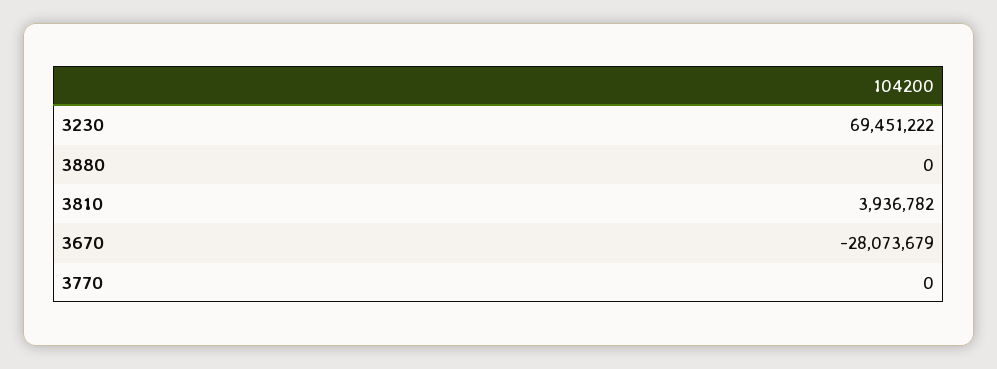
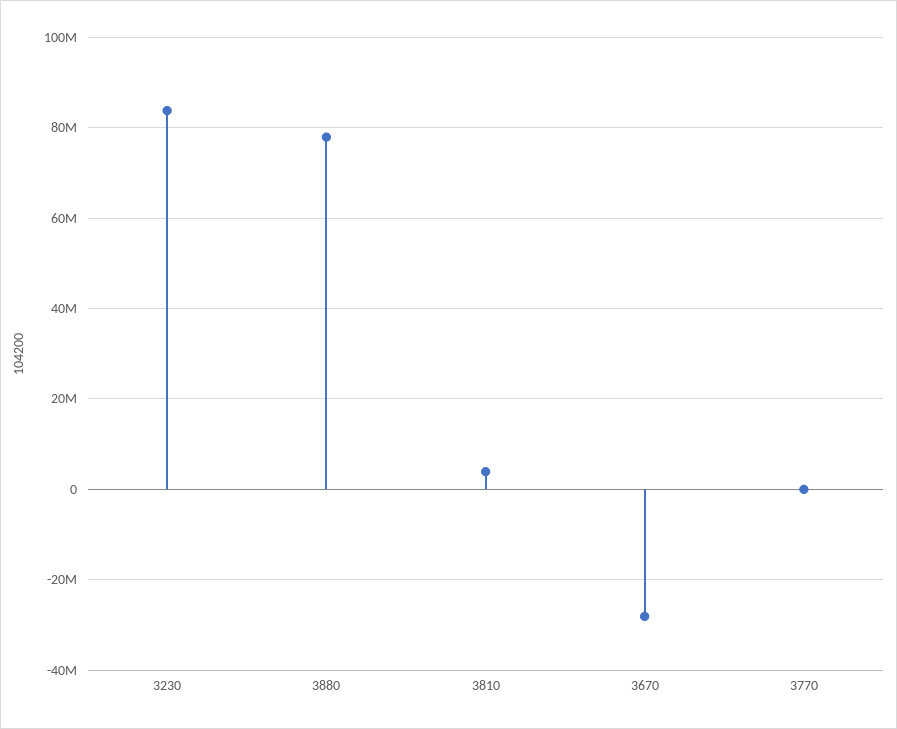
  {
-   "3230": 69451222,
+   "3230": 84000000,
-   "3880": 0,
+   "3880": 78000000,
    "3810": 3936782,
    "3670": -28073679,
    "3770": 0
  }

